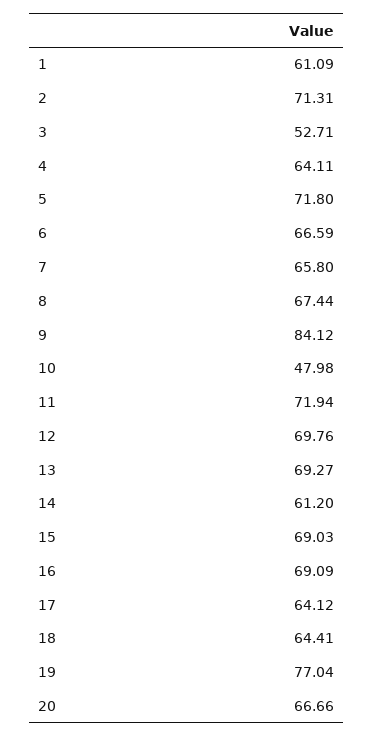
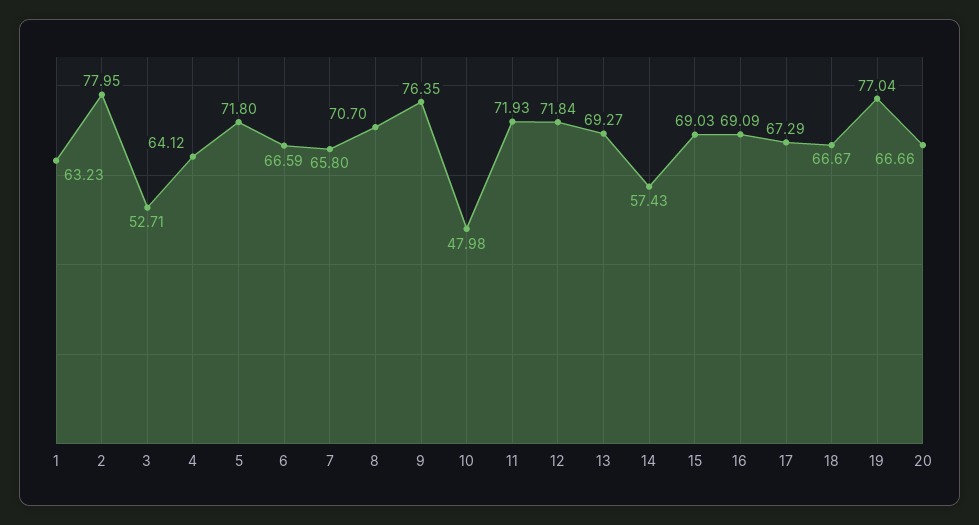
  {
-   "1": 61.09,
+   "1": 63.23,
-   "2": 71.31,
+   "2": 77.95,
    "3": 52.71,
-   "4": 64.11,
+   "4": 64.12,
    "5": 71.8,
    "6": 66.59,
    "7": 65.8,
-   "8": 67.44,
+   "8": 70.7,
-   "9": 84.12,
+   "9": 76.35,
    "10": 47.98,
-   "11": 71.94,
+   "11": 71.93,
-   "12": 69.76,
+   "12": 71.84,
    "13": 69.27,
-   "14": 61.2,
+   "14": 57.43,
    "15": 69.03,
    "16": 69.09,
-   "17": 64.12,
+   "17": 67.29,
-   "18": 64.41,
+   "18": 66.67,
    "19": 77.04,
    "20": 66.66
  }

